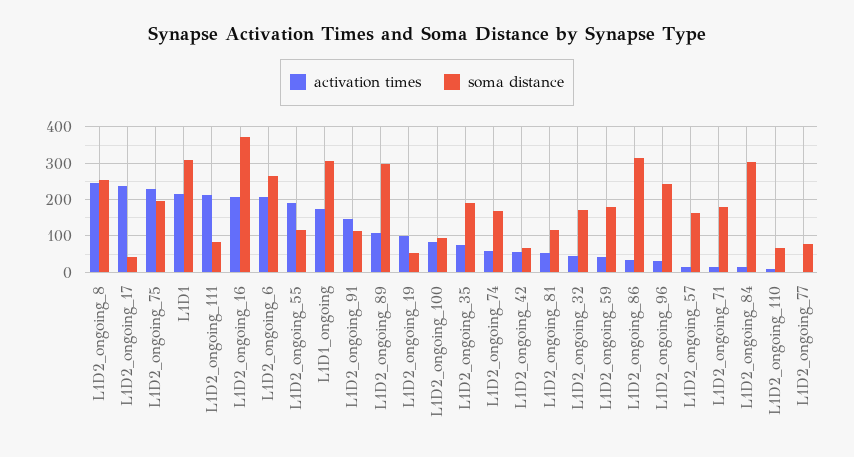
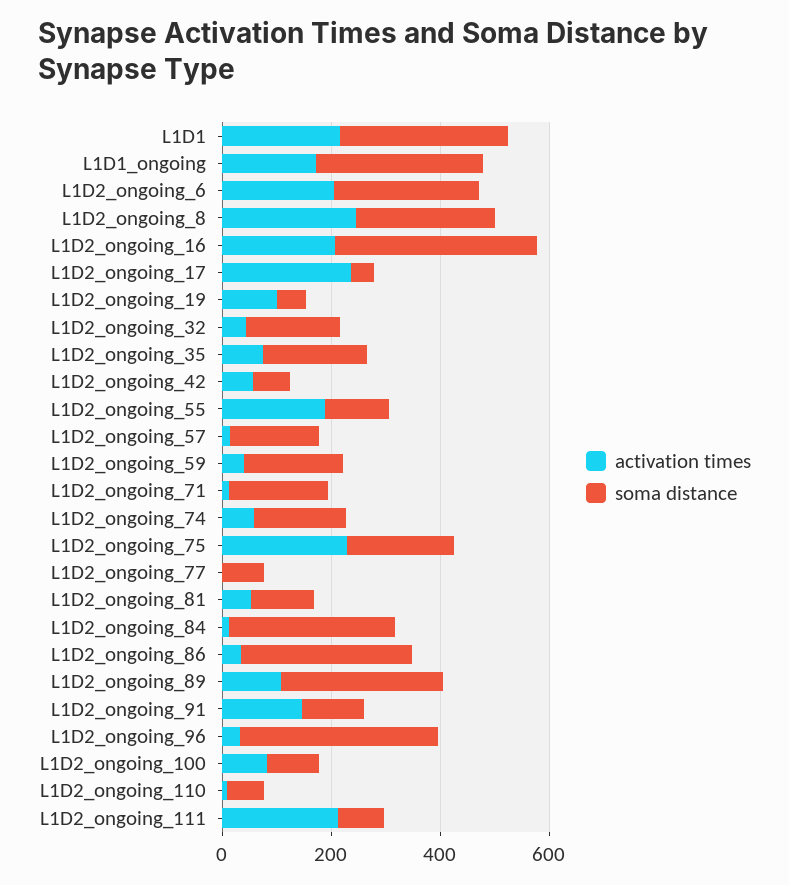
  {
    "activation times": {
      "L1D2_ongoing_8": 240,
      "L1D2_ongoing_17": 240,
      "L1D2_ongoing_75": 220,
      "L1D1": 220,
      "L1D2_ongoing_111": 220,
      "L1D2_ongoing_16": 200,
      "L1D2_ongoing_6": 200,
      "L1D2_ongoing_55": 180,
      "L1D1_ongoing": 180,
      "L1D2_ongoing_91": 140,
      "L1D2_ongoing_89": 100,
      "L1D2_ongoing_19": 100,
      "L1D2_ongoing_100": 80,
      "L1D2_ongoing_35": 80,
      "L1D2_ongoing_74": 60,
      "L1D2_ongoing_42": 60,
      "L1D2_ongoing_81": 60,
      "L1D2_ongoing_32": 40,
      "L1D2_ongoing_59": 40,
      "L1D2_ongoing_86": 40,
      "L1D2_ongoing_96": 40,
      "L1D2_ongoing_57": 20,
      "L1D2_ongoing_71": 20,
      "L1D2_ongoing_84": 20,
      "L1D2_ongoing_110": 0,
      "L1D2_ongoing_77": 0
    },
    "soma distance": {
      "L1D2_ongoing_8": 260,
      "L1D2_ongoing_17": 40,
      "L1D2_ongoing_75": 200,
      "L1D1": 300,
      "L1D2_ongoing_111": 80,
      "L1D2_ongoing_16": 380,
      "L1D2_ongoing_6": 260,
      "L1D2_ongoing_55": 120,
      "L1D1_ongoing": 300,
      "L1D2_ongoing_91": 120,
      "L1D2_ongoing_89": 300,
      "L1D2_ongoing_19": 60,
      "L1D2_ongoing_100": 100,
      "L1D2_ongoing_35": 200,
      "L1D2_ongoing_74": 160,
      "L1D2_ongoing_42": 60,
      "L1D2_ongoing_81": 120,
      "L1D2_ongoing_32": 180,
      "L1D2_ongoing_59": 180,
      "L1D2_ongoing_86": 320,
-     "L1D2_ongoing_96": 240,
+     "L1D2_ongoing_96": 350,
      "L1D2_ongoing_57": 160,
      "L1D2_ongoing_71": 180,
      "L1D2_ongoing_84": 300,
      "L1D2_ongoing_110": 60,
      "L1D2_ongoing_77": 80
    }
  }

